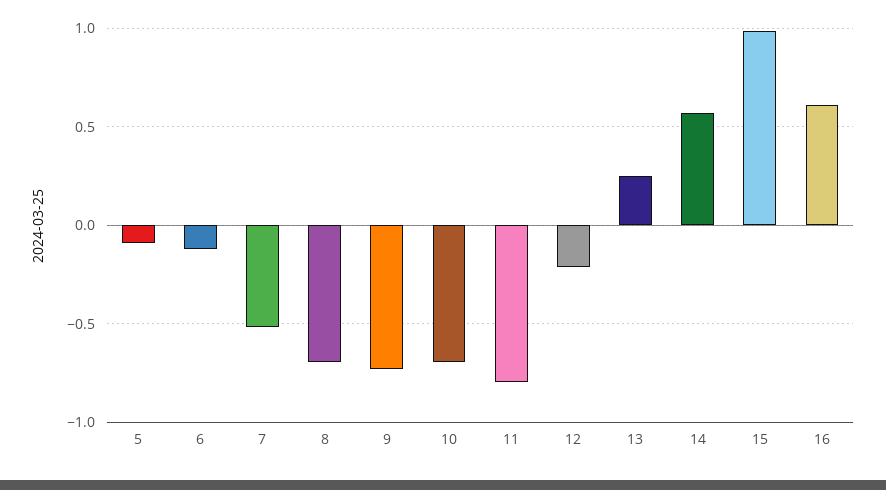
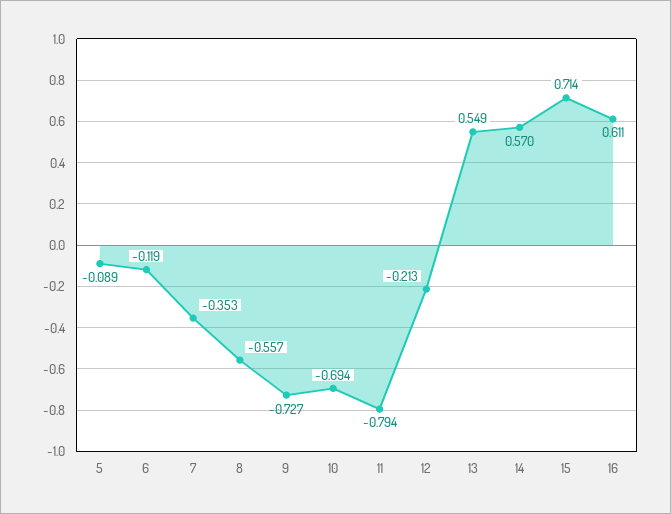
  {
    "5": -0.089,
    "6": -0.119,
-   "7": -0.5,
+   "7": -0.353,
-   "8": -0.7,
+   "8": -0.557,
    "9": -0.727,
    "10": -0.694,
    "11": -0.794,
    "12": -0.213,
-   "13": 0.25,
+   "13": 0.549,
    "14": 0.57,
-   "15": 1,
+   "15": 0.714,
    "16": 0.611
  }

